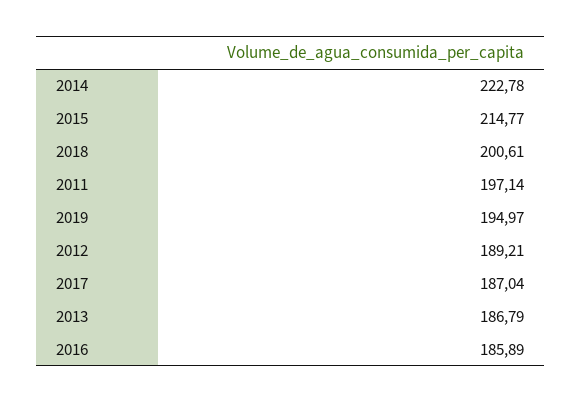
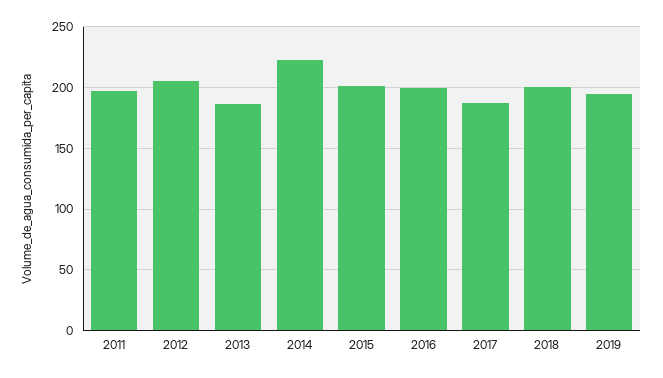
  {
    "2014": 222.78,
-   "2015": 214.77,
+   "2015": 200,
    "2018": 200.61,
    "2011": 197.14,
    "2019": 194.97,
-   "2012": 189.21,
+   "2012": 205,
    "2017": 187.04,
    "2013": 186.79,
-   "2016": 185.89
+   "2016": 200
  }

